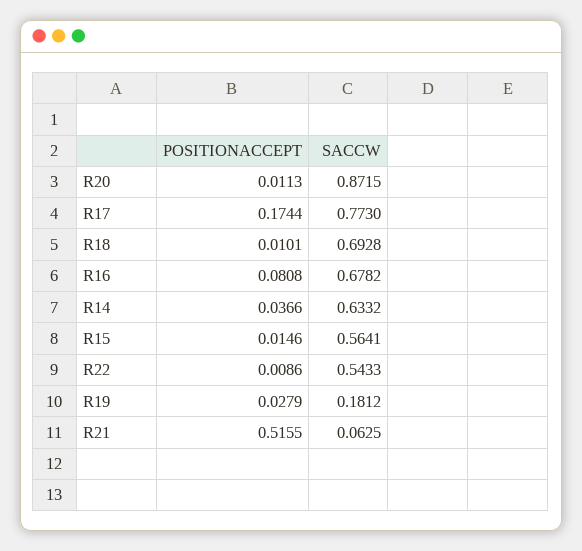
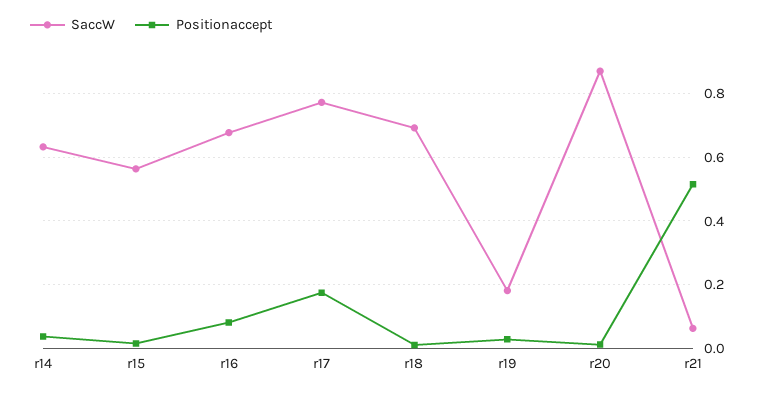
  {
    "POSITIONACCEPT": {
      "R20": 0.0113,
      "R17": 0.1744,
      "R18": 0.0101,
      "R16": 0.0808,
      "R14": 0.0366,
      "R15": 0.0146,
-     "R22": 0.0086,
      "R19": 0.0279,
      "R21": 0.5155
    },
    "SACCW": {
      "R20": 0.8715,
      "R17": 0.773,
      "R18": 0.6928,
      "R16": 0.6782,
      "R14": 0.6332,
      "R15": 0.5641,
-     "R22": 0.5433,
      "R19": 0.1812,
      "R21": 0.0625
    }
  }

